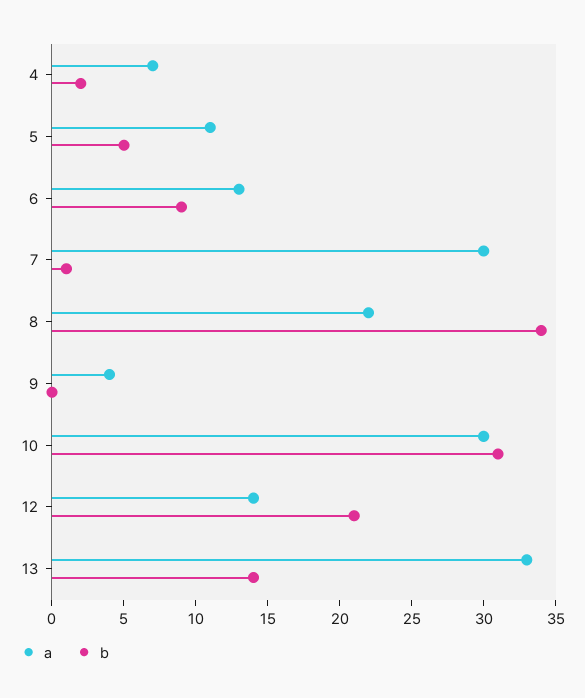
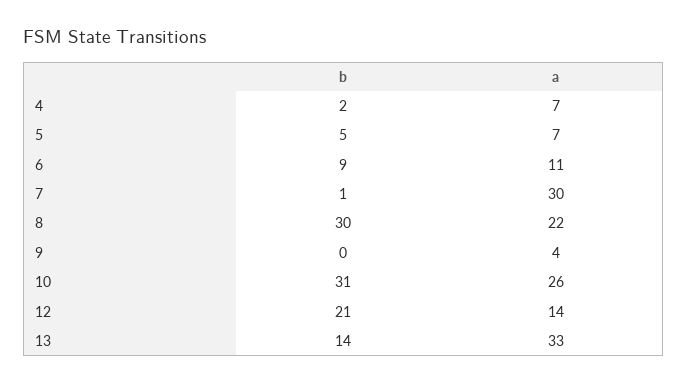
  {
    "a": {
      "4": 7,
-     "5": 11,
+     "5": 7,
-     "6": 13,
+     "6": 11,
      "7": 30,
      "8": 22,
      "9": 4,
-     "10": 30,
+     "10": 26,
      "12": 14,
      "13": 33
    },
    "b": {
      "4": 2,
      "5": 5,
      "6": 9,
      "7": 1,
-     "8": 34,
+     "8": 30,
      "9": 0,
      "10": 31,
      "12": 21,
      "13": 14
    }
  }

